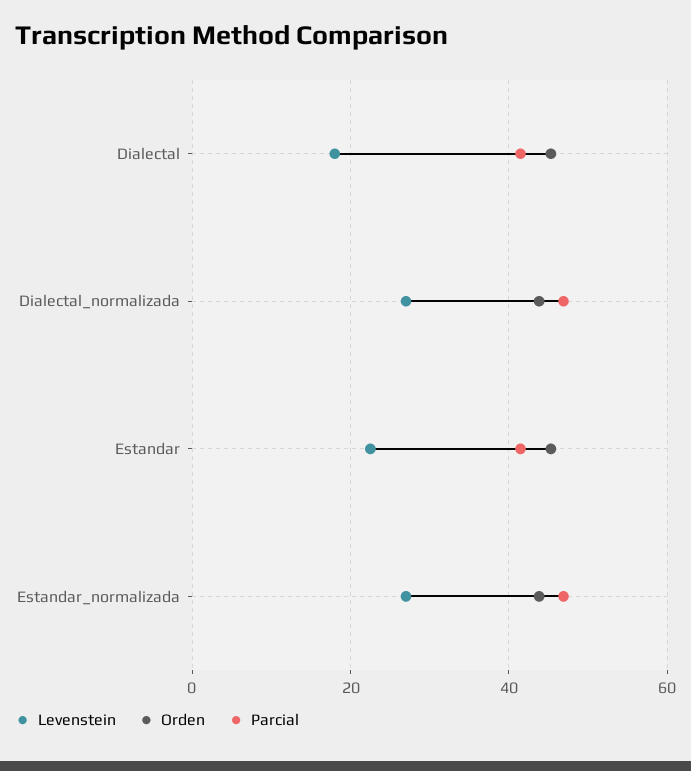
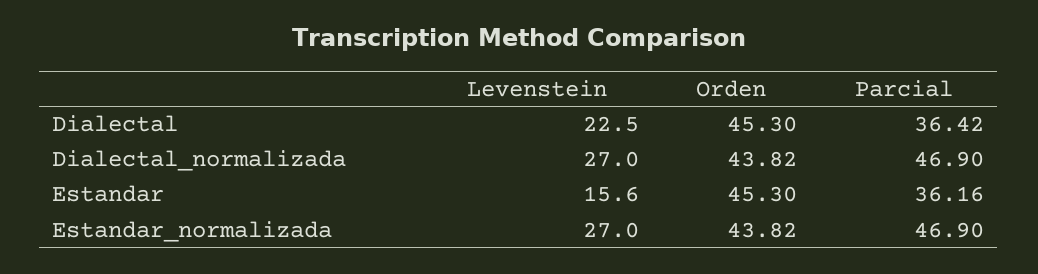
  {
    "Levenstein": {
-     "Dialectal": 18,
+     "Dialectal": 22.5,
      "Dialectal_normalizada": 27,
-     "Estandar": 22,
+     "Estandar": 15.6,
      "Estandar_normalizada": 27
    },
    "Orden": {
      "Dialectal": 45.3,
      "Dialectal_normalizada": 43.82,
      "Estandar": 45.3,
      "Estandar_normalizada": 43.82
    },
    "Parcial": {
-     "Dialectal": 42,
+     "Dialectal": 36.42,
      "Dialectal_normalizada": 46.9,
-     "Estandar": 42,
+     "Estandar": 36.16,
      "Estandar_normalizada": 46.9
    }
  }

